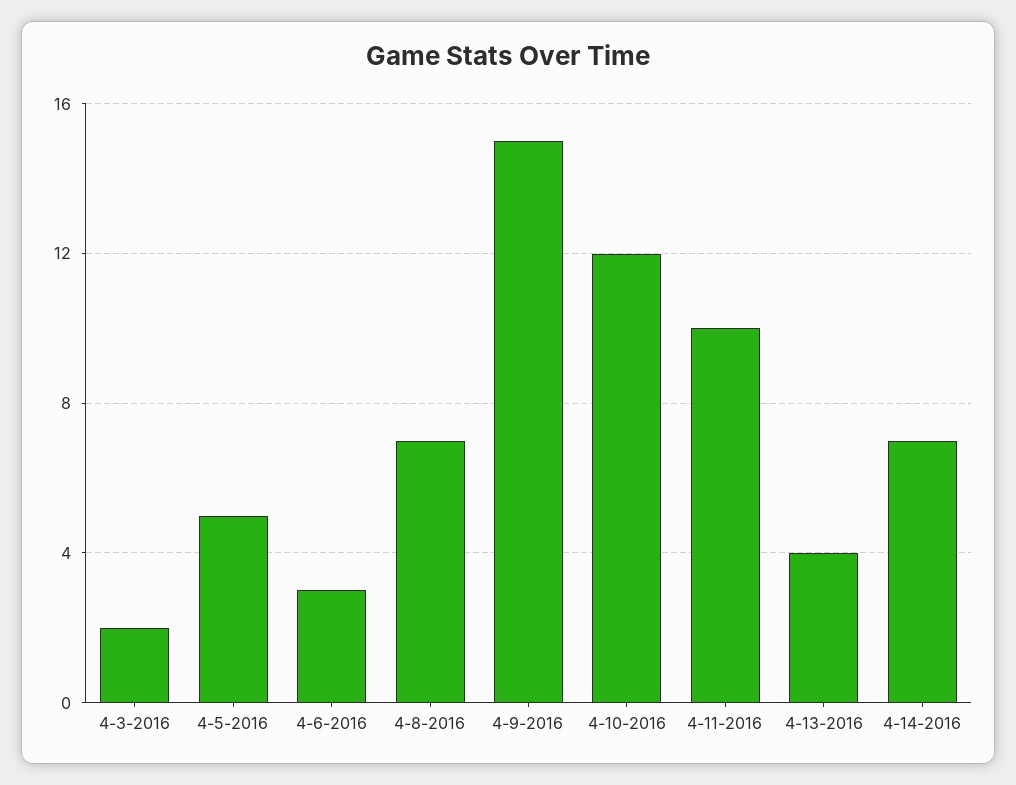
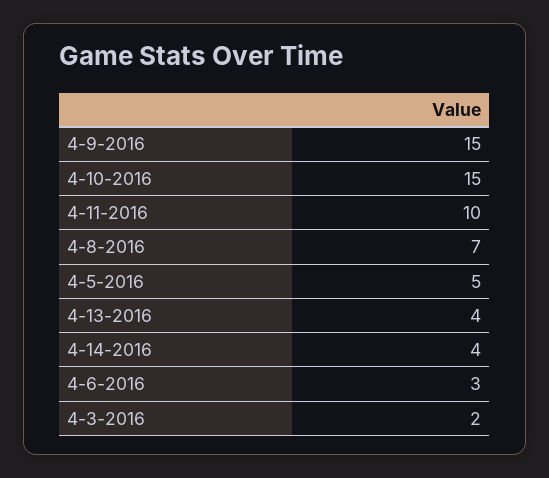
  {
    "4-3-2016": 2,
    "4-5-2016": 5,
    "4-6-2016": 3,
    "4-8-2016": 7,
    "4-9-2016": 15,
-   "4-10-2016": 12,
+   "4-10-2016": 15,
    "4-11-2016": 10,
    "4-13-2016": 4,
-   "4-14-2016": 7
+   "4-14-2016": 4
  }

